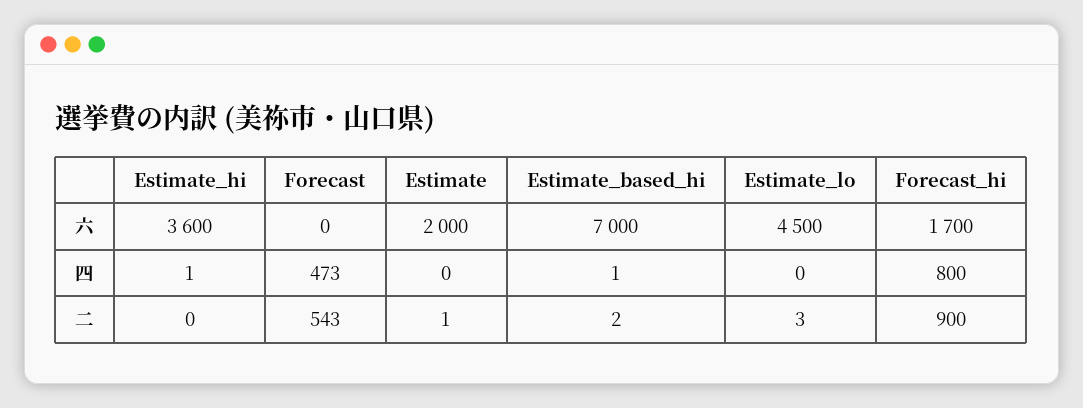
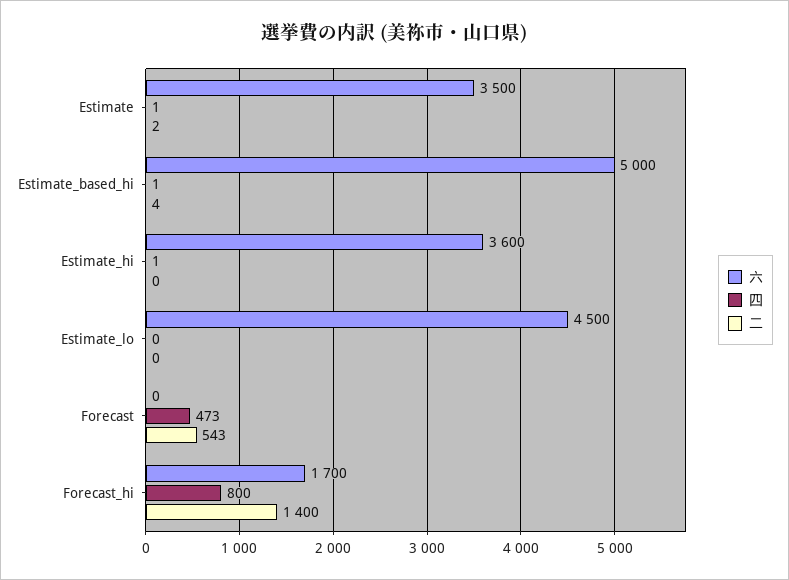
  {
    "六": {
      "Estimate_hi": 3600,
      "Forecast": 0,
-     "Estimate": 2000,
+     "Estimate": 3500,
-     "Estimate_based_hi": 7000,
+     "Estimate_based_hi": 5000,
      "Estimate_lo": 4500,
      "Forecast_hi": 1700
    },
    "四": {
      "Estimate_hi": 1,
      "Forecast": 473,
-     "Estimate": 0,
+     "Estimate": 1,
      "Estimate_based_hi": 1,
      "Estimate_lo": 0,
      "Forecast_hi": 800
    },
    "二": {
      "Estimate_hi": 0,
      "Forecast": 543,
-     "Estimate": 1,
+     "Estimate": 2,
-     "Estimate_based_hi": 2,
+     "Estimate_based_hi": 4,
-     "Estimate_lo": 3,
+     "Estimate_lo": 0,
-     "Forecast_hi": 900
+     "Forecast_hi": 1400
    }
  }

